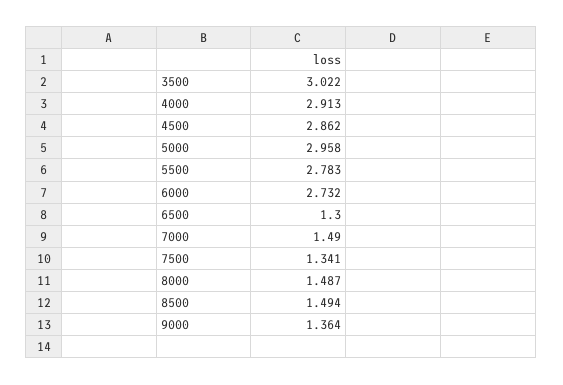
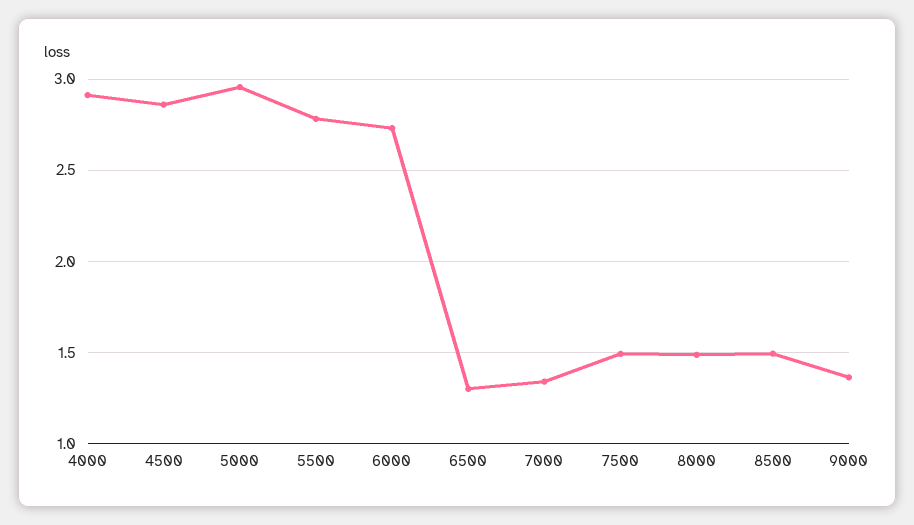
  {
-   "3500": 3.022,
    "4000": 2.913,
    "4500": 2.862,
    "5000": 2.958,
    "5500": 2.783,
    "6000": 2.732,
    "6500": 1.3,
-   "7000": 1.49,
+   "7000": 1.35,
-   "7500": 1.341,
+   "7500": 1.5,
    "8000": 1.487,
    "8500": 1.494,
    "9000": 1.364
  }

